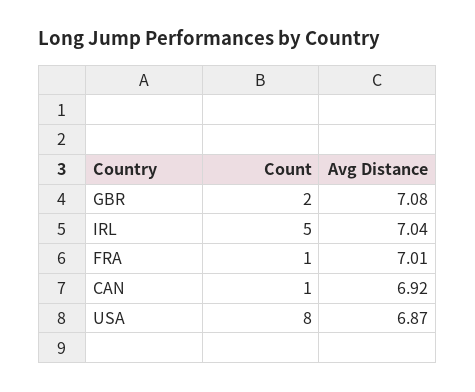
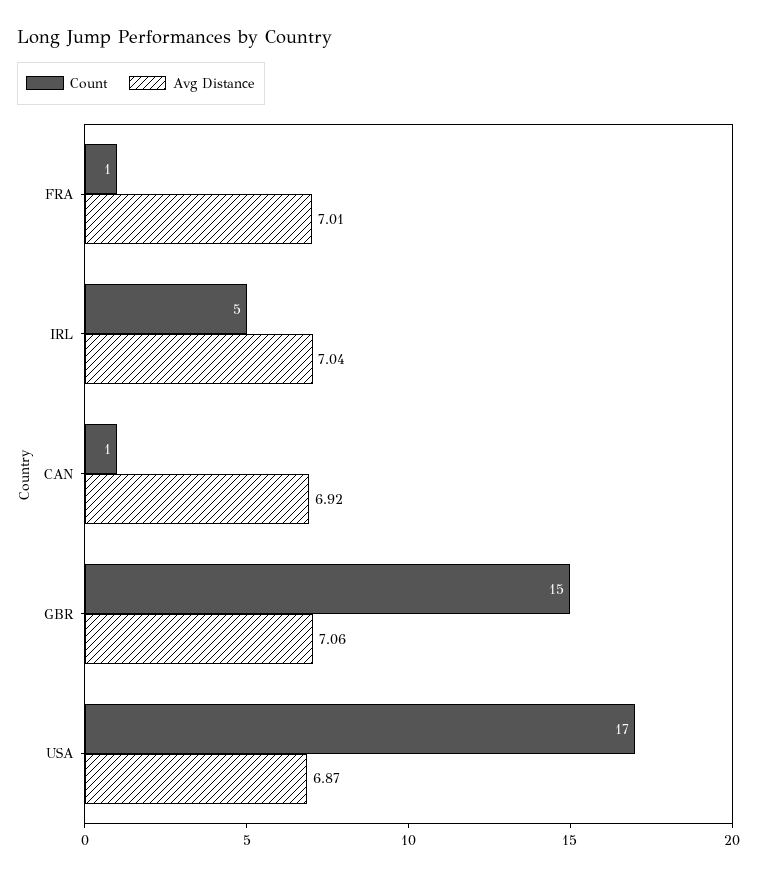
  {
    "Count": {
-     "GBR": 2,
+     "GBR": 15,
      "IRL": 5,
      "FRA": 1,
      "CAN": 1,
-     "USA": 8
+     "USA": 17
    },
    "Avg Distance": {
-     "GBR": 7.08,
+     "GBR": 7.06,
      "IRL": 7.04,
      "FRA": 7.01,
      "CAN": 6.92,
      "USA": 6.87
    }
  }

